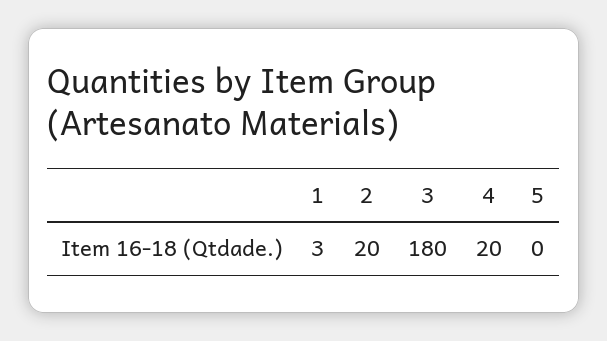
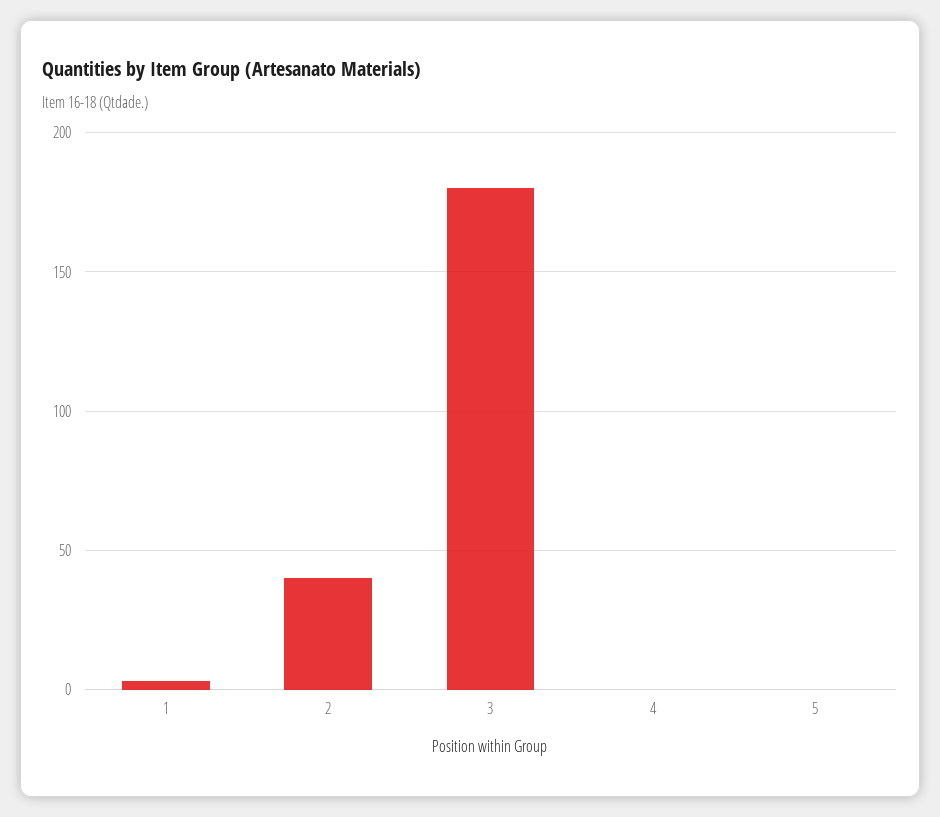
  {
    "1": 3,
-   "2": 20,
+   "2": 40,
    "3": 180,
-   "4": 20,
+   "4": 0,
    "5": 0
  }

